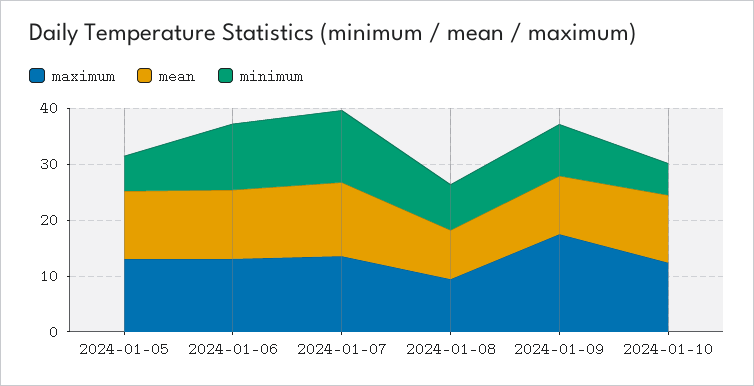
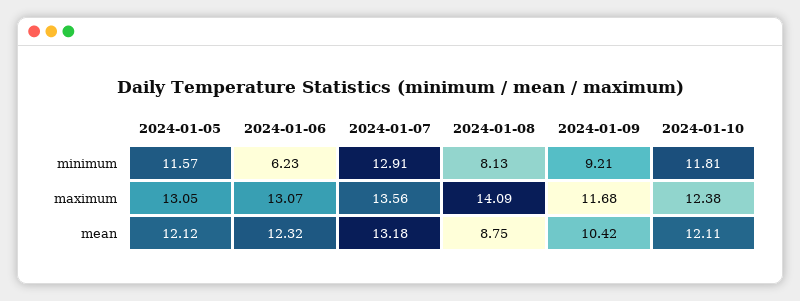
  {
    "maximum": {
      "2024-01-05": 13.05,
      "2024-01-06": 13.07,
      "2024-01-07": 13.56,
-     "2024-01-08": 10,
+     "2024-01-08": 14.09,
-     "2024-01-09": 18,
+     "2024-01-09": 11.68,
      "2024-01-10": 12.38
    },
    "mean": {
      "2024-01-05": 12.12,
      "2024-01-06": 12.32,
      "2024-01-07": 13.18,
      "2024-01-08": 8.75,
      "2024-01-09": 10.42,
      "2024-01-10": 12.11
    },
    "minimum": {
-     "2024-01-05": 6,
+     "2024-01-05": 11.57,
-     "2024-01-06": 12,
+     "2024-01-06": 6.23,
      "2024-01-07": 12.91,
      "2024-01-08": 8.13,
      "2024-01-09": 9.21,
-     "2024-01-10": 6
+     "2024-01-10": 11.81
    }
  }

